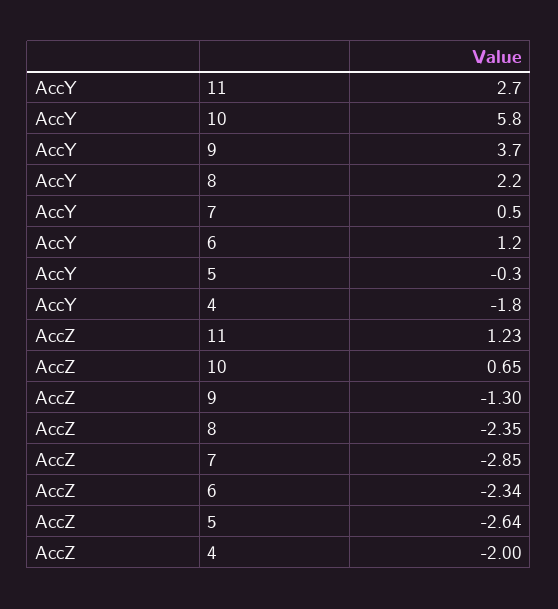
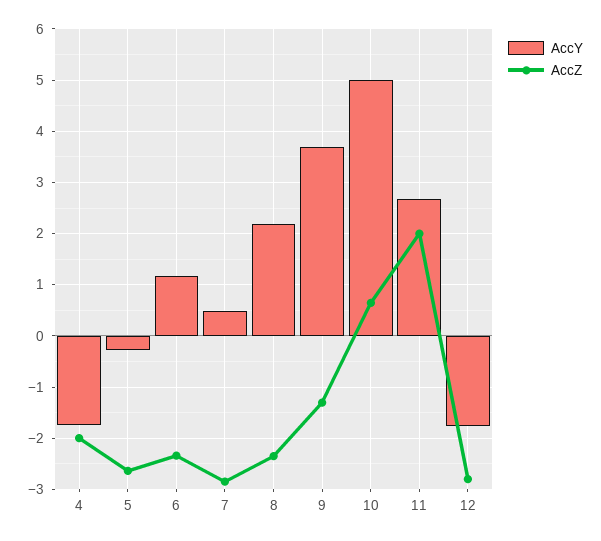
  {
    "AccY": {
      "11": 2.7,
-     "10": 5.8,
+     "10": 5,
      "9": 3.7,
      "8": 2.2,
      "7": 0.5,
      "6": 1.2,
      "5": -0.3,
-     "4": -1.8
+     "4": -1.8,
+     "12": -1.8
    },
    "AccZ": {
-     "11": 1.23,
+     "11": 2,
      "10": 0.65,
      "9": -1.3,
      "8": -2.35,
      "7": -2.85,
      "6": -2.34,
      "5": -2.64,
-     "4": -2
+     "4": -2,
+     "12": -2.8
    }
  }

